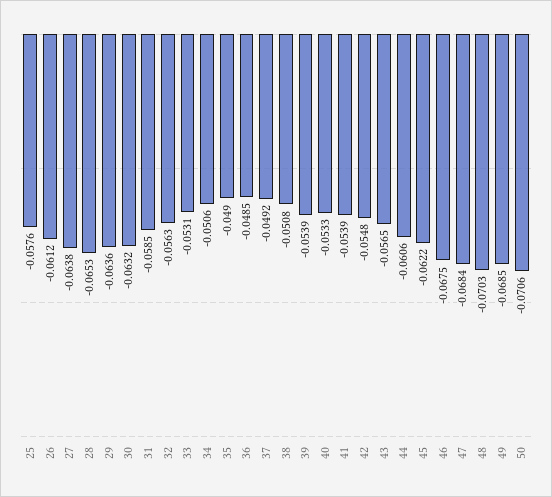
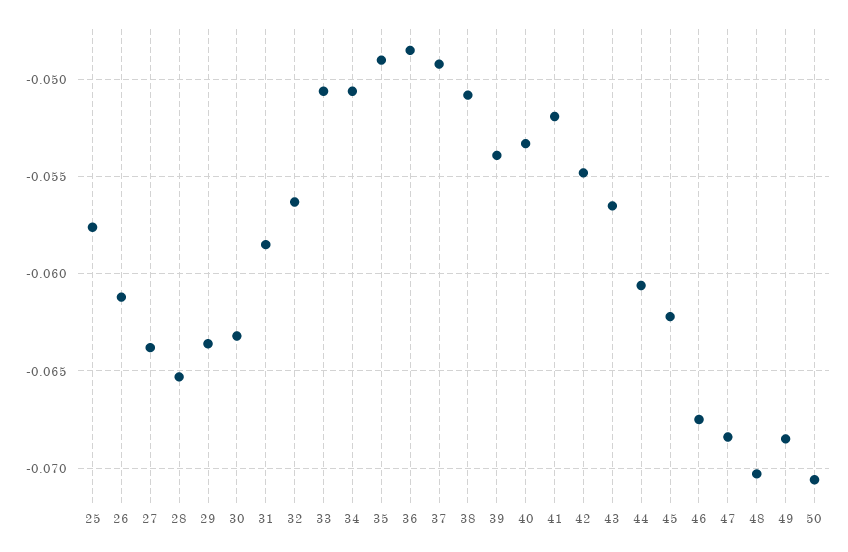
  {
    "25": -0.0576,
    "26": -0.0612,
    "27": -0.0638,
    "28": -0.0653,
    "29": -0.0636,
    "30": -0.0632,
    "31": -0.0585,
    "32": -0.0563,
-   "33": -0.0531,
+   "33": -0.0505,
    "34": -0.0506,
    "35": -0.049,
    "36": -0.0485,
    "37": -0.0492,
    "38": -0.0508,
    "39": -0.0539,
    "40": -0.0533,
-   "41": -0.0539,
+   "41": -0.052,
    "42": -0.0548,
    "43": -0.0565,
    "44": -0.0606,
    "45": -0.0622,
    "46": -0.0675,
    "47": -0.0684,
    "48": -0.0703,
    "49": -0.0685,
    "50": -0.0706
  }

